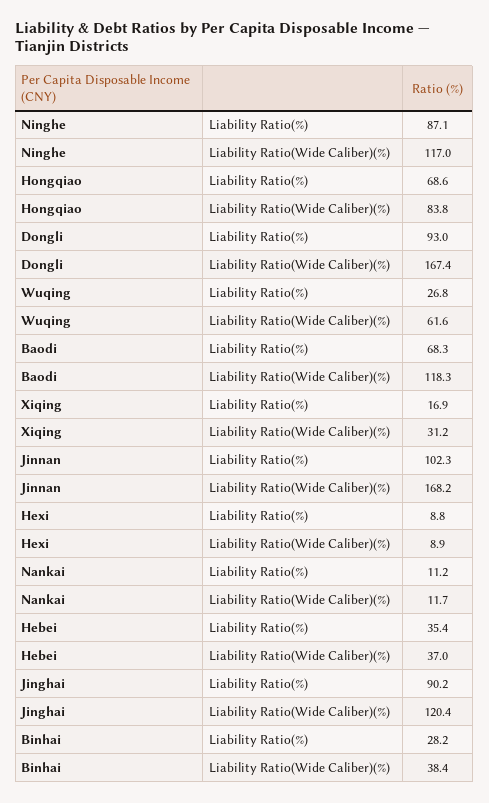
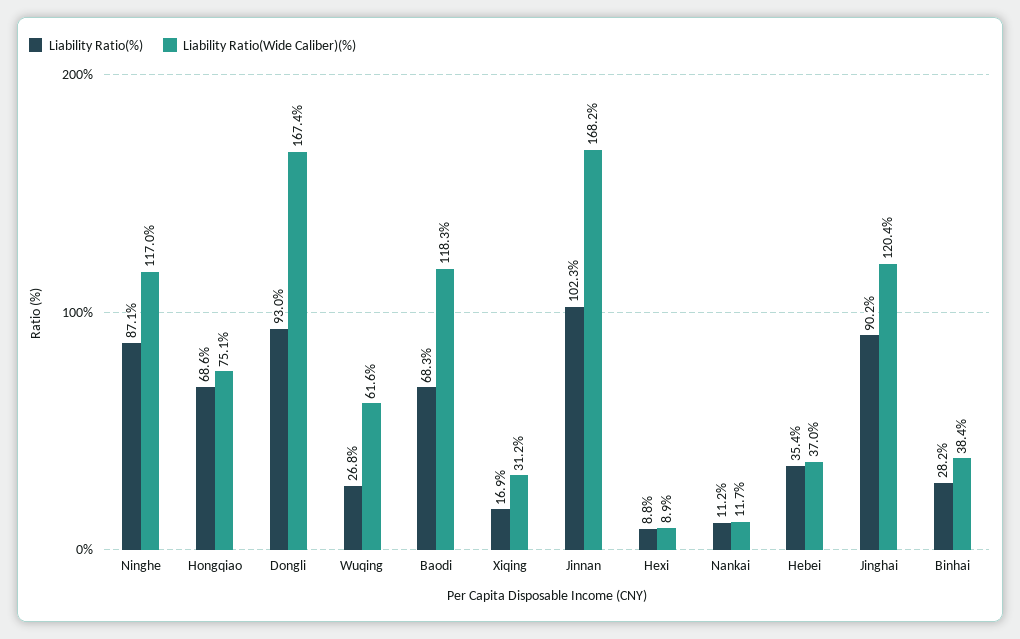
  {
    "Liability Ratio(%)": {
      "Ninghe": 87.1,
      "Hongqiao": 68.6,
      "Dongli": 93,
      "Wuqing": 26.8,
      "Baodi": 68.3,
      "Xiqing": 16.9,
      "Jinnan": 102.3,
      "Hexi": 8.8,
      "Nankai": 11.2,
      "Hebei": 35.4,
      "Jinghai": 90.2,
      "Binhai": 28.2
    },
    "Liability Ratio(Wide Caliber)(%)": {
      "Ninghe": 117,
-     "Hongqiao": 83.8,
+     "Hongqiao": 75.1,
      "Dongli": 167.4,
      "Wuqing": 61.6,
      "Baodi": 118.3,
      "Xiqing": 31.2,
      "Jinnan": 168.2,
      "Hexi": 8.9,
      "Nankai": 11.7,
      "Hebei": 37,
      "Jinghai": 120.4,
      "Binhai": 38.4
    }
  }

